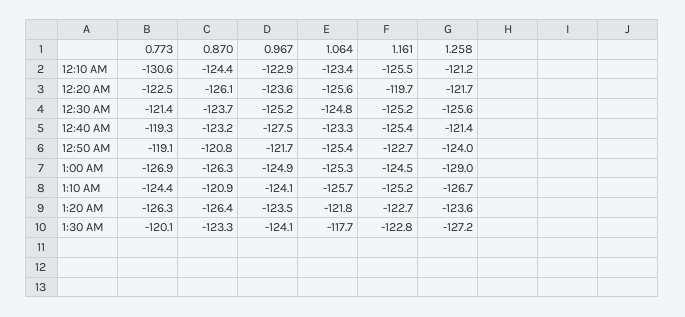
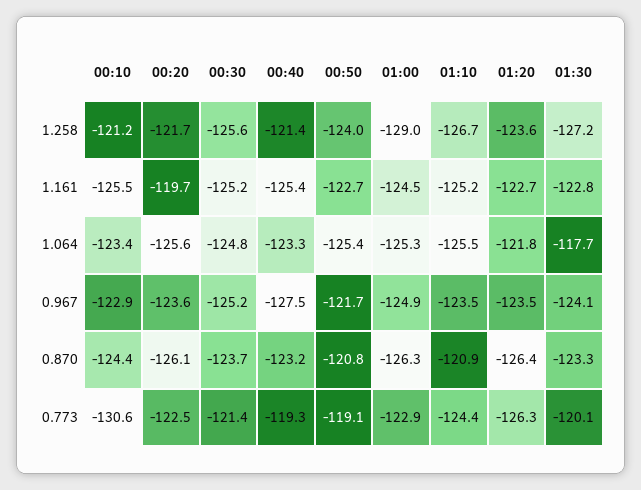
  {
    "0.773": {
      "12:10 AM": -130.6,
      "12:20 AM": -122.5,
      "12:30 AM": -121.4,
      "12:40 AM": -119.3,
      "12:50 AM": -119.1,
-     "1:00 AM": -126.9,
+     "1:00 AM": -122.9,
      "1:10 AM": -124.4,
      "1:20 AM": -126.3,
      "1:30 AM": -120.1
    },
    "0.870": {
      "12:10 AM": -124.4,
      "12:20 AM": -126.1,
      "12:30 AM": -123.7,
      "12:40 AM": -123.2,
      "12:50 AM": -120.8,
      "1:00 AM": -126.3,
      "1:10 AM": -120.9,
      "1:20 AM": -126.4,
      "1:30 AM": -123.3
    },
    "0.967": {
      "12:10 AM": -122.9,
      "12:20 AM": -123.6,
      "12:30 AM": -125.2,
      "12:40 AM": -127.5,
      "12:50 AM": -121.7,
      "1:00 AM": -124.9,
-     "1:10 AM": -124.1,
+     "1:10 AM": -123.5,
      "1:20 AM": -123.5,
      "1:30 AM": -124.1
    },
    "1.064": {
      "12:10 AM": -123.4,
      "12:20 AM": -125.6,
      "12:30 AM": -124.8,
      "12:40 AM": -123.3,
      "12:50 AM": -125.4,
      "1:00 AM": -125.3,
-     "1:10 AM": -125.7,
+     "1:10 AM": -125.5,
      "1:20 AM": -121.8,
      "1:30 AM": -117.7
    },
    "1.161": {
      "12:10 AM": -125.5,
      "12:20 AM": -119.7,
      "12:30 AM": -125.2,
      "12:40 AM": -125.4,
      "12:50 AM": -122.7,
      "1:00 AM": -124.5,
      "1:10 AM": -125.2,
      "1:20 AM": -122.7,
      "1:30 AM": -122.8
    },
    "1.258": {
      "12:10 AM": -121.2,
      "12:20 AM": -121.7,
      "12:30 AM": -125.6,
      "12:40 AM": -121.4,
      "12:50 AM": -124,
      "1:00 AM": -129,
      "1:10 AM": -126.7,
      "1:20 AM": -123.6,
      "1:30 AM": -127.2
    }
  }

